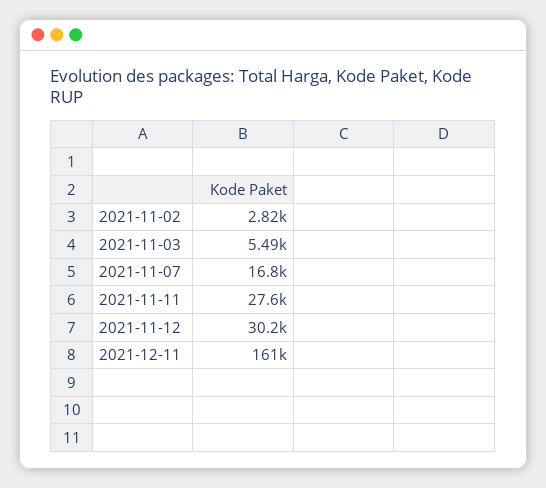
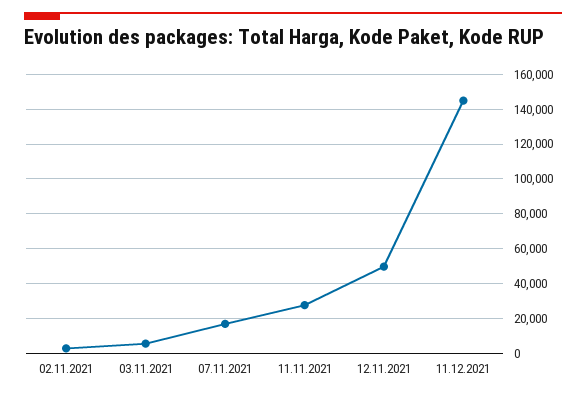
  {
    "2021-11-02": 2820,
    "2021-11-03": 5490,
    "2021-11-07": 16800,
    "2021-11-11": 27600,
-   "2021-11-12": 30200,
+   "2021-11-12": 50000,
-   "2021-12-11": 161000
+   "2021-12-11": 145000
  }

